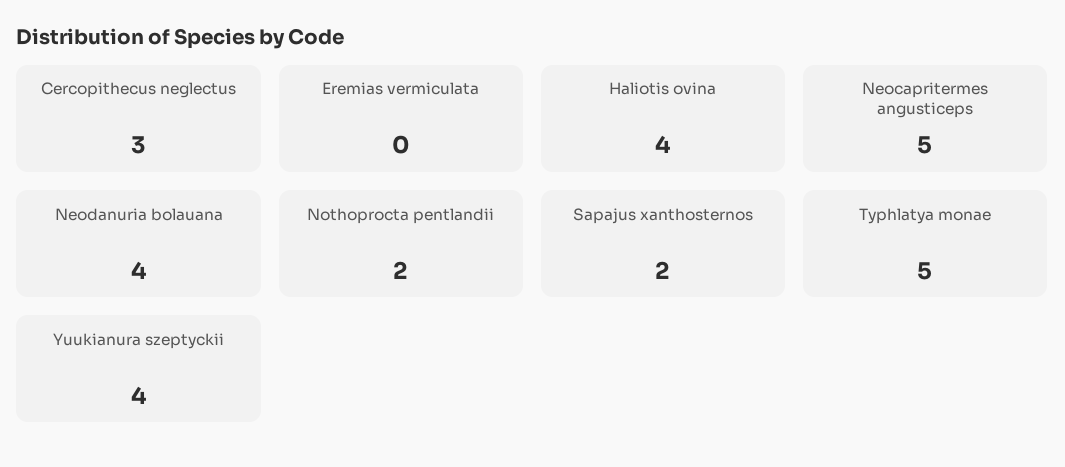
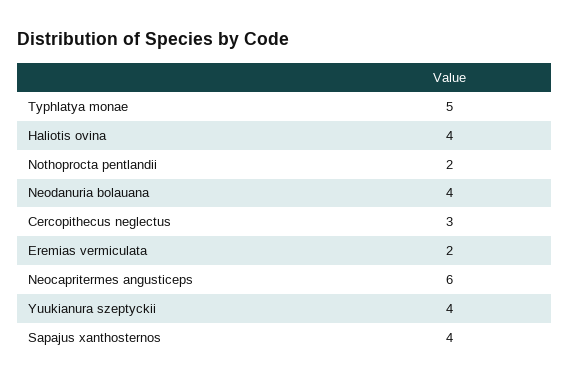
  {
    "Cercopithecus neglectus": 3,
-   "Eremias vermiculata": 0,
+   "Eremias vermiculata": 2,
    "Haliotis ovina": 4,
-   "Neocapritermes angusticeps": 5,
+   "Neocapritermes angusticeps": 6,
    "Neodanuria bolauana": 4,
    "Nothoprocta pentlandii": 2,
-   "Sapajus xanthosternos": 2,
+   "Sapajus xanthosternos": 4,
    "Typhlatya monae": 5,
    "Yuukianura szeptyckii": 4
  }

